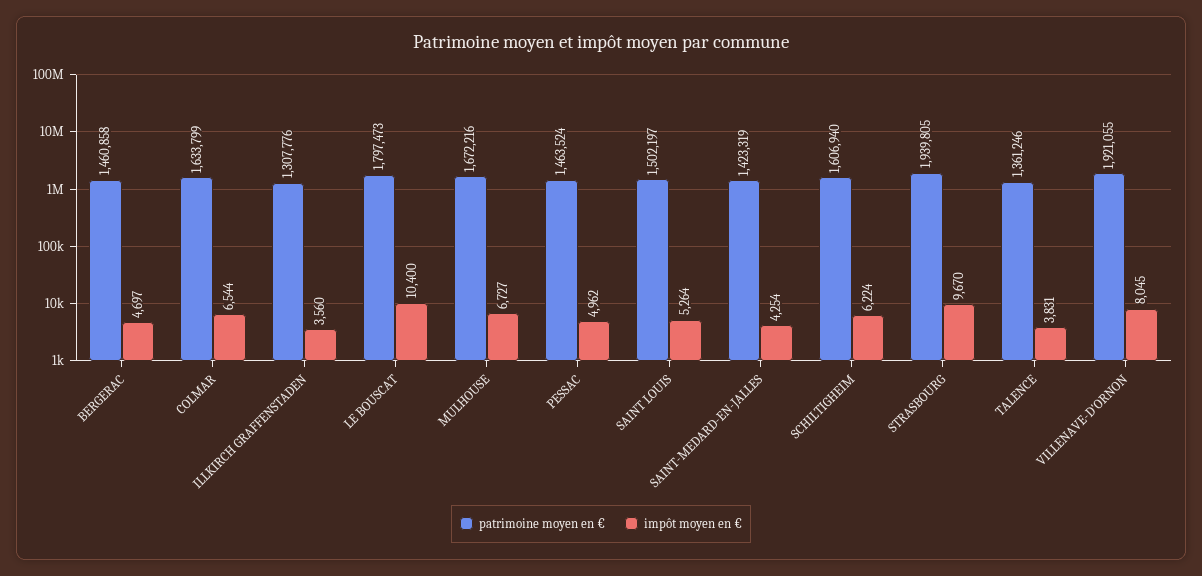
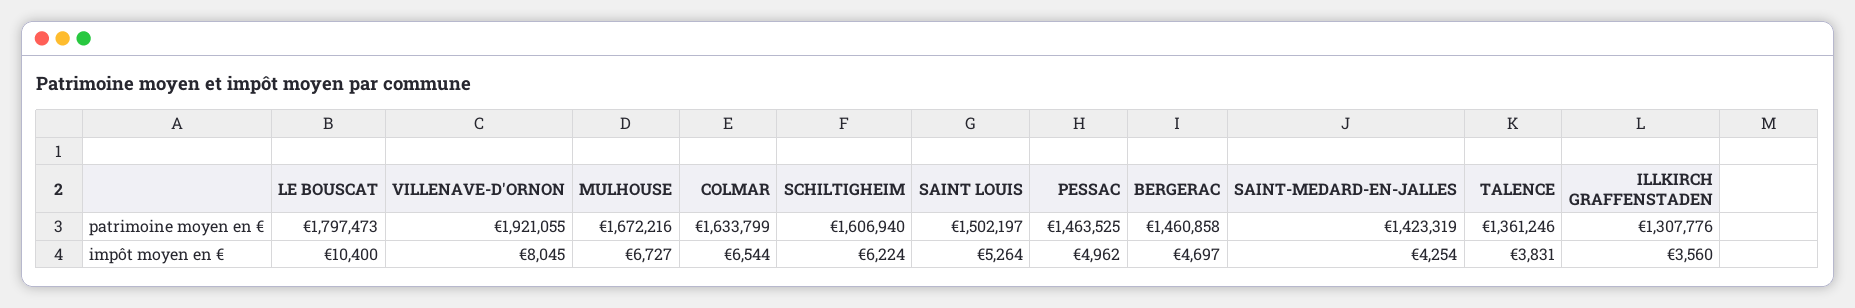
  {
    "patrimoine moyen en €": {
      "BERGERAC": 1460858,
      "COLMAR": 1633799,
      "ILLKIRCH GRAFFENSTADEN": 1307776,
      "LE BOUSCAT": 1797473,
      "MULHOUSE": 1672216,
-     "PESSAC": 1463524,
+     "PESSAC": 1463525,
      "SAINT LOUIS": 1502197,
      "SAINT-MEDARD-EN-JALLES": 1423319,
      "SCHILTIGHEIM": 1606940,
-     "STRASBOURG": 1939805,
      "TALENCE": 1361246,
      "VILLENAVE-D'ORNON": 1921055
    },
    "impôt moyen en €": {
      "BERGERAC": 4697,
      "COLMAR": 6544,
      "ILLKIRCH GRAFFENSTADEN": 3560,
      "LE BOUSCAT": 10400,
      "MULHOUSE": 6727,
      "PESSAC": 4962,
      "SAINT LOUIS": 5264,
      "SAINT-MEDARD-EN-JALLES": 4254,
      "SCHILTIGHEIM": 6224,
-     "STRASBOURG": 9670,
      "TALENCE": 3831,
      "VILLENAVE-D'ORNON": 8045
    }
  }

